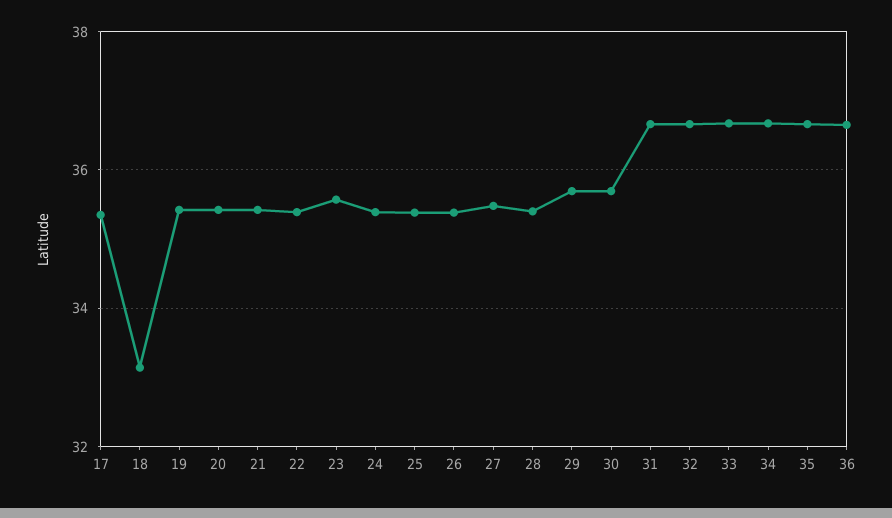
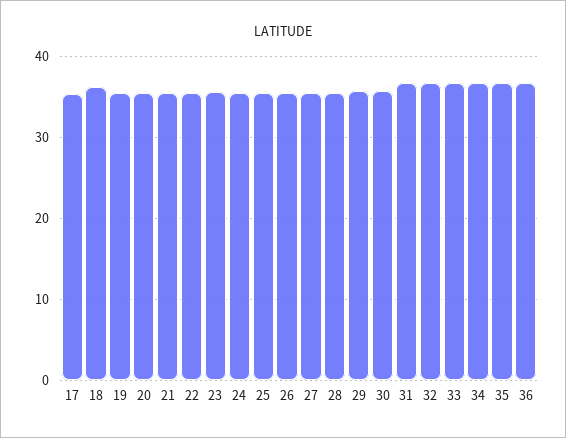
  {
    "17": 35.4,
-   "18": 33.2,
+   "18": 36,
    "19": 35.4,
    "20": 35.4,
    "21": 35.4,
    "22": 35.4,
    "23": 35.6,
    "24": 35.4,
    "25": 35.4,
    "26": 35.4,
    "27": 35.4,
    "28": 35.4,
    "29": 35.6,
    "30": 35.6,
    "31": 36.6,
    "32": 36.6,
    "33": 36.6,
    "34": 36.6,
    "35": 36.6,
    "36": 36.6
  }

